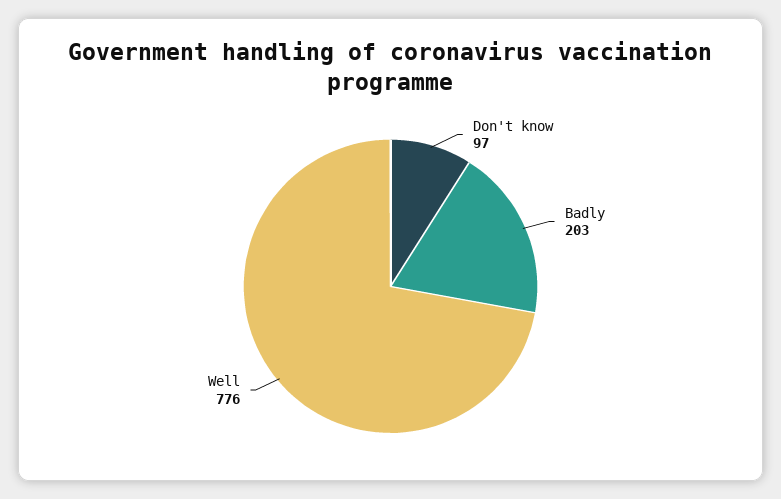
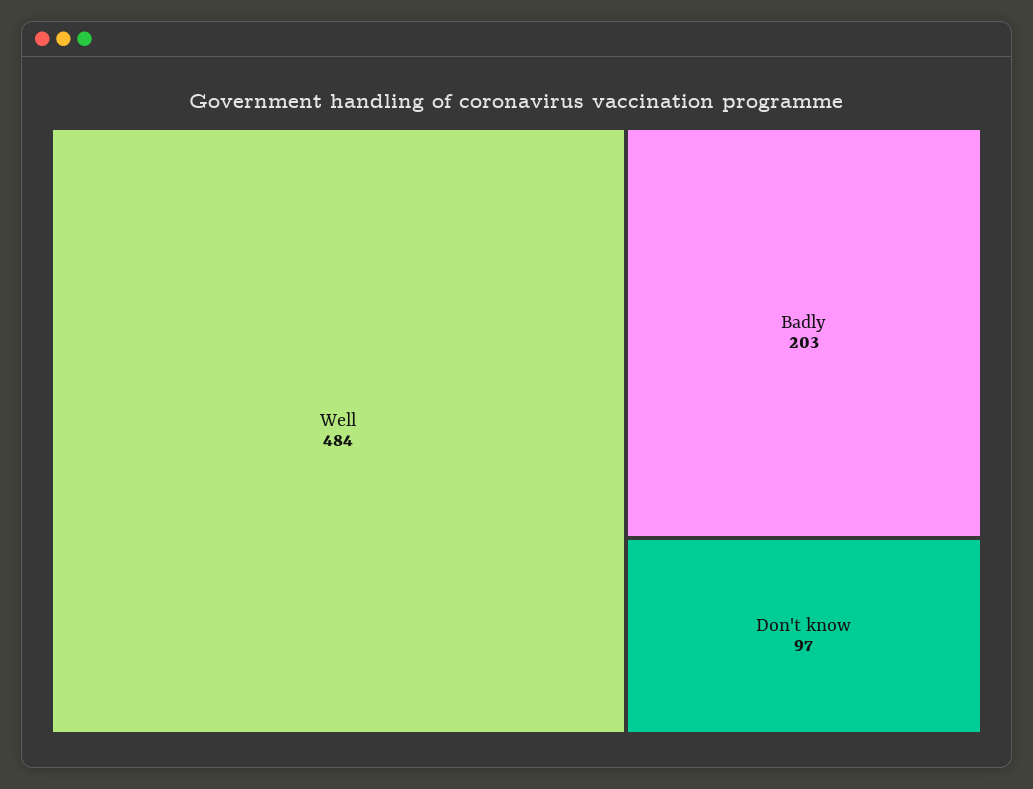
  {
    "Don't know": 97,
    "Badly": 203,
-   "Well": 776
+   "Well": 484
  }

